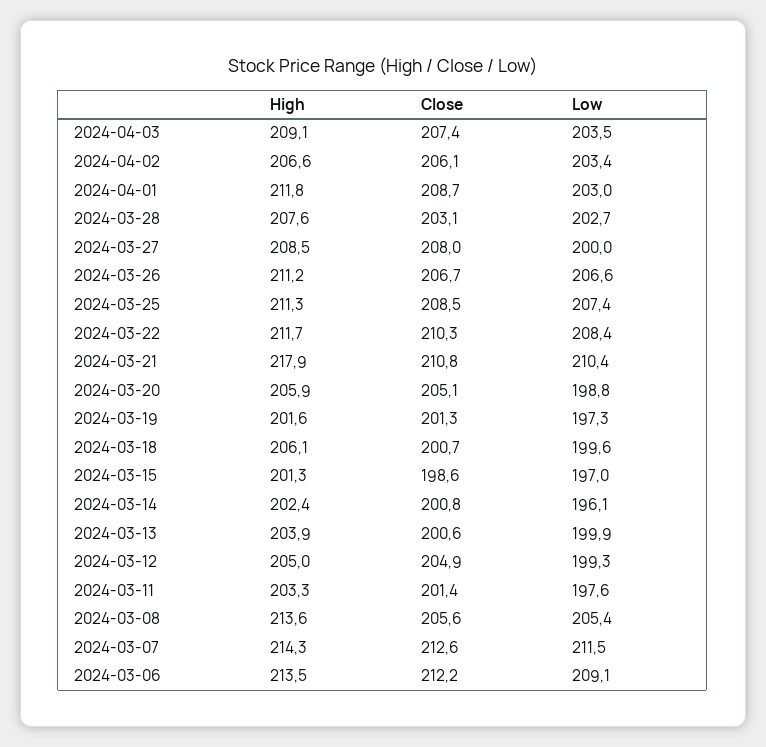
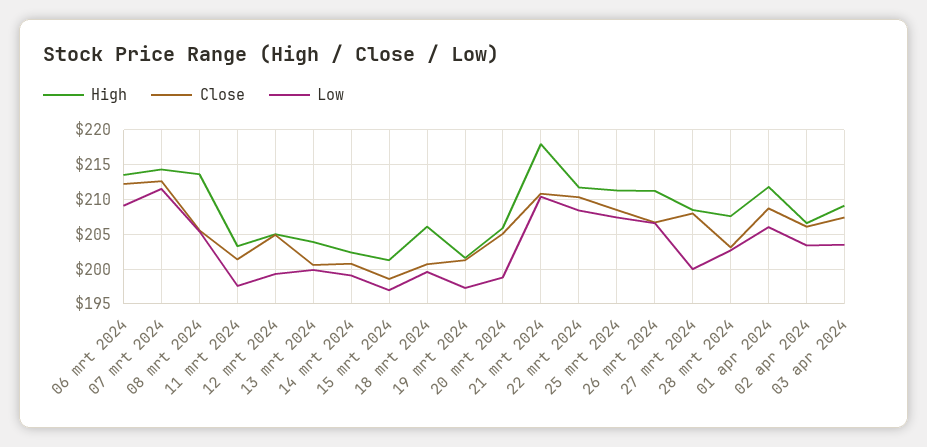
  {
    "High": {
      "2024-04-03": 209.1,
      "2024-04-02": 206.6,
      "2024-04-01": 211.8,
      "2024-03-28": 207.6,
      "2024-03-27": 208.5,
      "2024-03-26": 211.2,
      "2024-03-25": 211.3,
      "2024-03-22": 211.7,
      "2024-03-21": 217.9,
      "2024-03-20": 205.9,
      "2024-03-19": 201.6,
      "2024-03-18": 206.1,
      "2024-03-15": 201.3,
      "2024-03-14": 202.4,
      "2024-03-13": 203.9,
      "2024-03-12": 205,
      "2024-03-11": 203.3,
      "2024-03-08": 213.6,
      "2024-03-07": 214.3,
      "2024-03-06": 213.5
    },
    "Close": {
      "2024-04-03": 207.4,
      "2024-04-02": 206.1,
      "2024-04-01": 208.7,
      "2024-03-28": 203.1,
      "2024-03-27": 208,
      "2024-03-26": 206.7,
      "2024-03-25": 208.5,
      "2024-03-22": 210.3,
      "2024-03-21": 210.8,
      "2024-03-20": 205.1,
      "2024-03-19": 201.3,
      "2024-03-18": 200.7,
      "2024-03-15": 198.6,
      "2024-03-14": 200.8,
      "2024-03-13": 200.6,
      "2024-03-12": 204.9,
      "2024-03-11": 201.4,
      "2024-03-08": 205.6,
      "2024-03-07": 212.6,
      "2024-03-06": 212.2
    },
    "Low": {
      "2024-04-03": 203.5,
      "2024-04-02": 203.4,
-     "2024-04-01": 203,
+     "2024-04-01": 206,
      "2024-03-28": 202.7,
      "2024-03-27": 200,
      "2024-03-26": 206.6,
      "2024-03-25": 207.4,
      "2024-03-22": 208.4,
      "2024-03-21": 210.4,
      "2024-03-20": 198.8,
      "2024-03-19": 197.3,
      "2024-03-18": 199.6,
      "2024-03-15": 197,
-     "2024-03-14": 196.1,
+     "2024-03-14": 199,
      "2024-03-13": 199.9,
      "2024-03-12": 199.3,
      "2024-03-11": 197.6,
      "2024-03-08": 205.4,
      "2024-03-07": 211.5,
      "2024-03-06": 209.1
    }
  }

